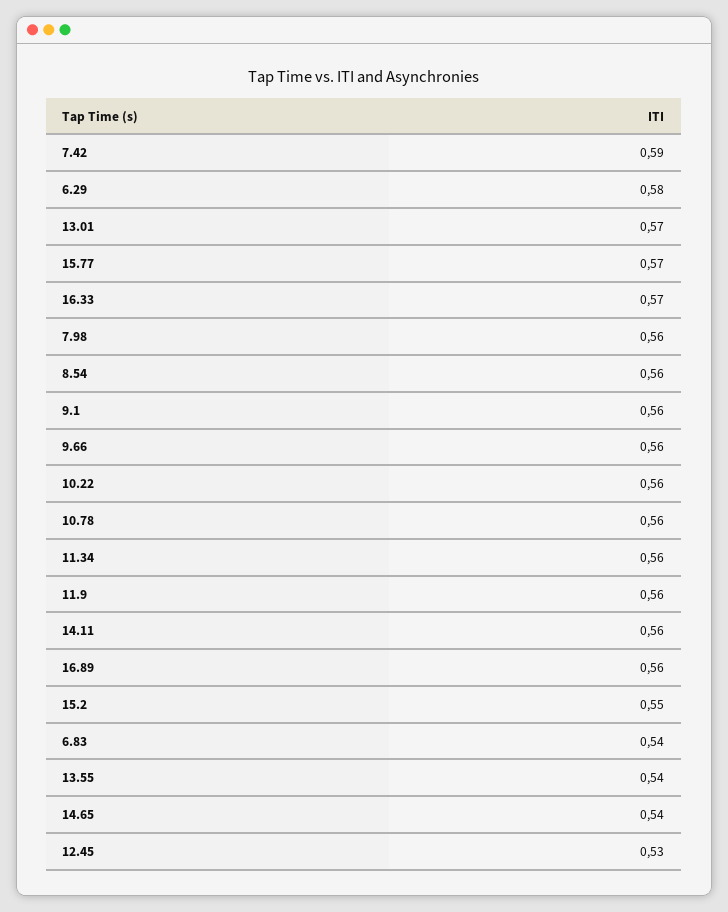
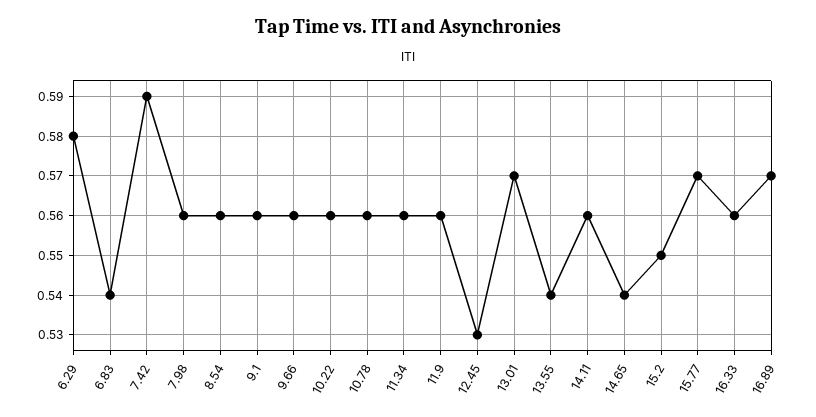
  {
    "7.42": 0.59,
    "6.29": 0.58,
    "13.01": 0.57,
    "15.77": 0.57,
-   "16.33": 0.57,
+   "16.33": 0.56,
    "7.98": 0.56,
    "8.54": 0.56,
    "9.1": 0.56,
    "9.66": 0.56,
    "10.22": 0.56,
    "10.78": 0.56,
    "11.34": 0.56,
    "11.9": 0.56,
    "14.11": 0.56,
-   "16.89": 0.56,
+   "16.89": 0.57,
    "15.2": 0.55,
    "6.83": 0.54,
    "13.55": 0.54,
    "14.65": 0.54,
    "12.45": 0.53
  }

